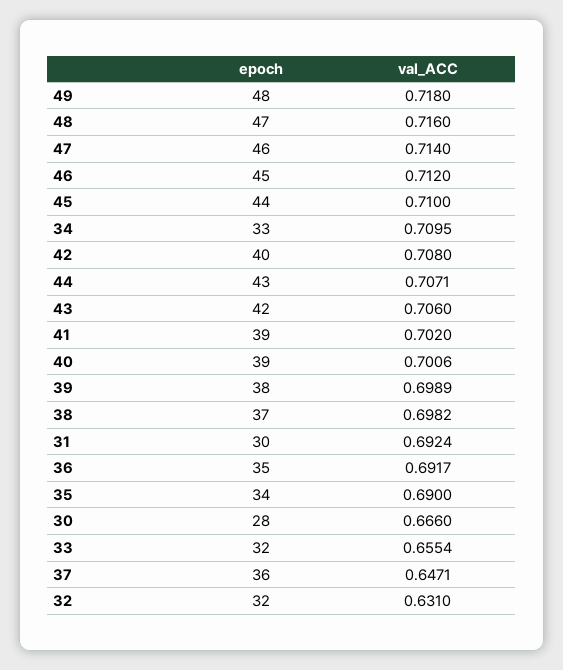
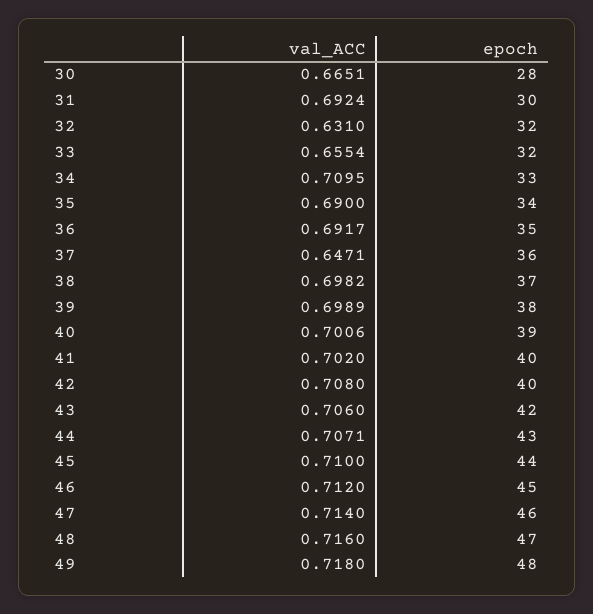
  {
    "epoch": {
      "49": 48,
      "48": 47,
      "47": 46,
      "46": 45,
      "45": 44,
      "34": 33,
      "42": 40,
      "44": 43,
      "43": 42,
-     "41": 39,
+     "41": 40,
      "40": 39,
      "39": 38,
      "38": 37,
      "31": 30,
      "36": 35,
      "35": 34,
      "30": 28,
      "33": 32,
      "37": 36,
      "32": 32
    },
    "val_ACC": {
      "49": 0.718,
      "48": 0.716,
      "47": 0.714,
      "46": 0.712,
      "45": 0.71,
      "34": 0.7095,
      "42": 0.708,
      "44": 0.7071,
      "43": 0.706,
      "41": 0.702,
      "40": 0.7006,
      "39": 0.6989,
      "38": 0.6982,
      "31": 0.6924,
      "36": 0.6917,
      "35": 0.69,
-     "30": 0.666,
+     "30": 0.6651,
      "33": 0.6554,
      "37": 0.6471,
      "32": 0.631
    }
  }

